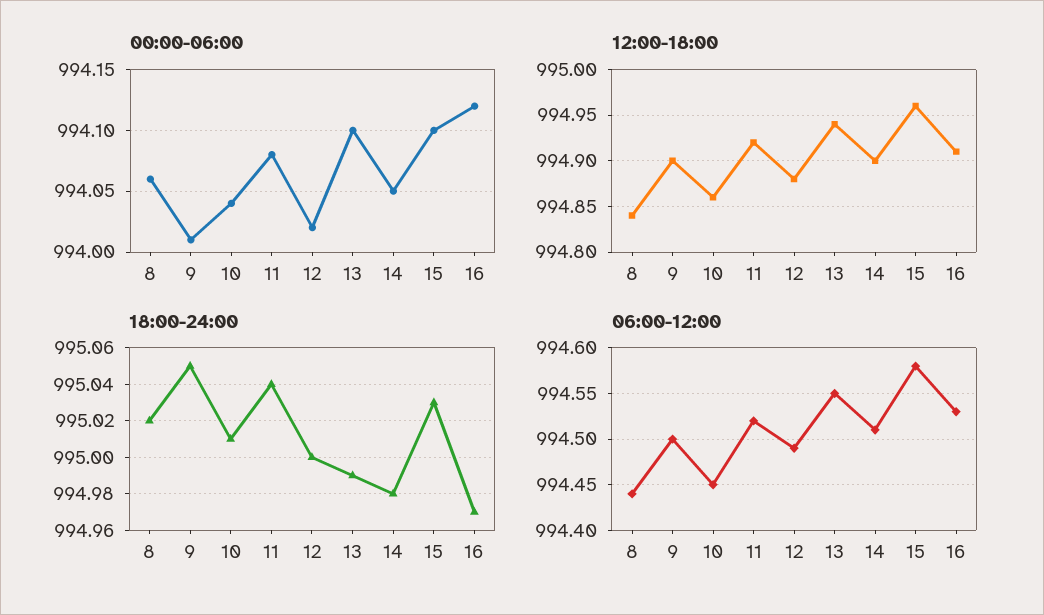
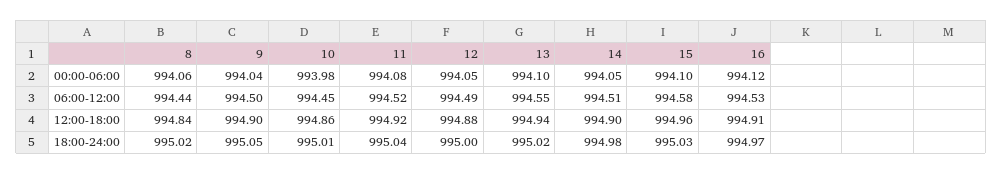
  {
    "00:00-06:00": {
      "8": 994.06,
-     "9": 994.01,
+     "9": 994.04,
-     "10": 994.04,
+     "10": 993.98,
      "11": 994.08,
-     "12": 994.02,
+     "12": 994.05,
      "13": 994.1,
      "14": 994.05,
      "15": 994.1,
      "16": 994.12
    },
    "12:00-18:00": {
      "8": 994.84,
      "9": 994.9,
      "10": 994.86,
      "11": 994.92,
      "12": 994.88,
      "13": 994.94,
      "14": 994.9,
      "15": 994.96,
      "16": 994.91
    },
    "18:00-24:00": {
      "8": 995.02,
      "9": 995.05,
      "10": 995.01,
      "11": 995.04,
      "12": 995,
-     "13": 994.99,
+     "13": 995.02,
      "14": 994.98,
      "15": 995.03,
      "16": 994.97
    },
    "06:00-12:00": {
      "8": 994.44,
      "9": 994.5,
      "10": 994.45,
      "11": 994.52,
      "12": 994.49,
      "13": 994.55,
      "14": 994.51,
      "15": 994.58,
      "16": 994.53
    }
  }

